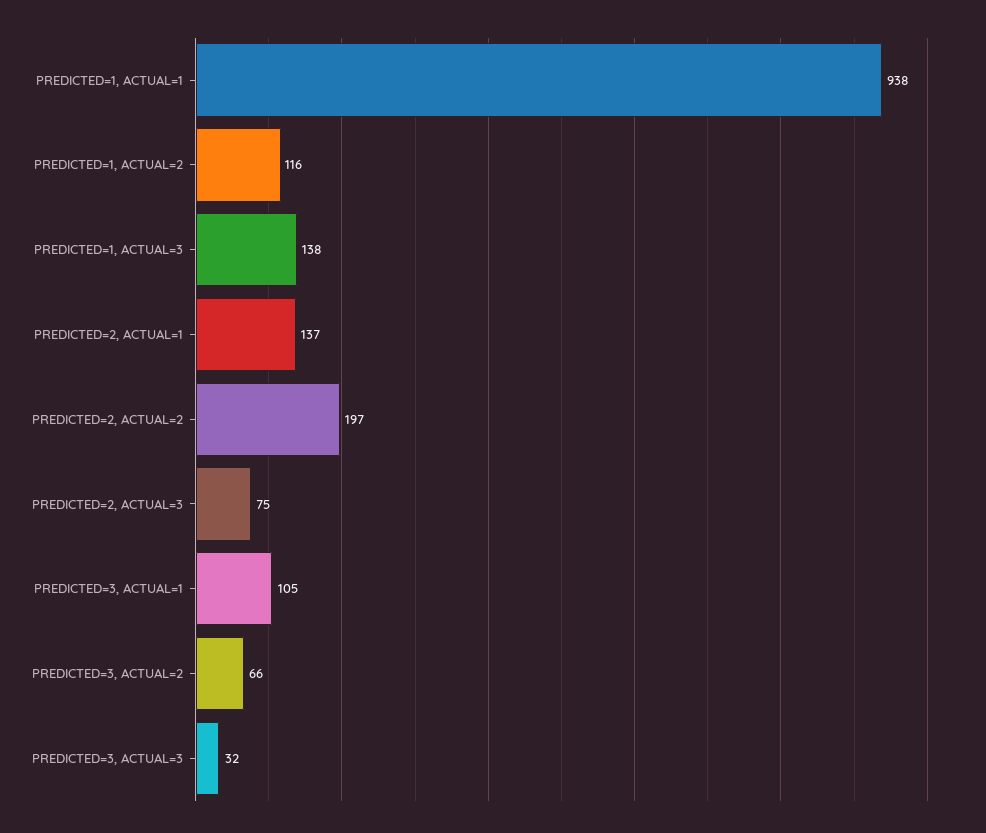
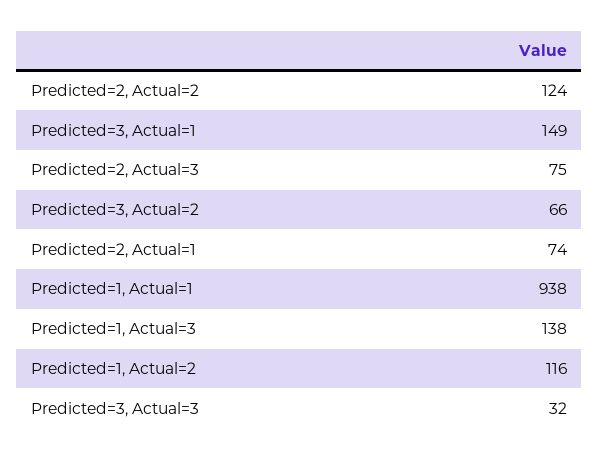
  {
    "PREDICTED=1, ACTUAL=1": 938,
    "PREDICTED=1, ACTUAL=2": 116,
    "PREDICTED=1, ACTUAL=3": 138,
-   "PREDICTED=2, ACTUAL=1": 137,
+   "PREDICTED=2, ACTUAL=1": 74,
-   "PREDICTED=2, ACTUAL=2": 197,
+   "PREDICTED=2, ACTUAL=2": 124,
    "PREDICTED=2, ACTUAL=3": 75,
-   "PREDICTED=3, ACTUAL=1": 105,
+   "PREDICTED=3, ACTUAL=1": 149,
    "PREDICTED=3, ACTUAL=2": 66,
    "PREDICTED=3, ACTUAL=3": 32
  }

